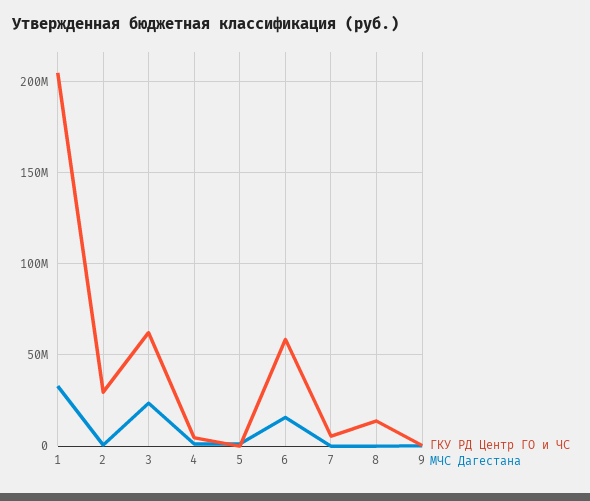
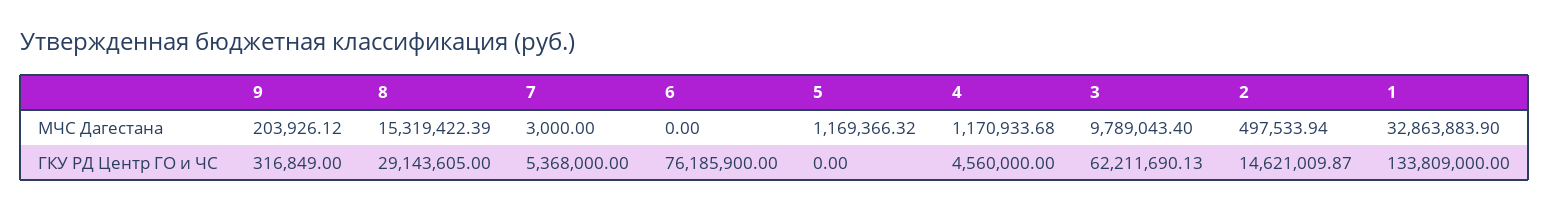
  {
    "ГКУ РД Центр ГО и ЧС": {
-     "1": 205000000,
+     "1": 133809000,
-     "2": 30000000,
+     "2": 14621009.87,
      "3": 62211690.13,
      "4": 4560000,
      "5": 0,
-     "6": 60000000,
+     "6": 76185900,
      "7": 5368000,
-     "8": 15000000,
+     "8": 29143605,
      "9": 316849
    },
    "МЧС Дагестана": {
      "1": 32863883.9,
      "2": 497533.94,
-     "3": 25000000,
+     "3": 9789043.4,
      "4": 1170933.68,
      "5": 1169366.32,
-     "6": 15000000,
+     "6": 0,
      "7": 3000,
-     "8": 0,
+     "8": 15319422.39,
      "9": 203926.12
    }
  }

